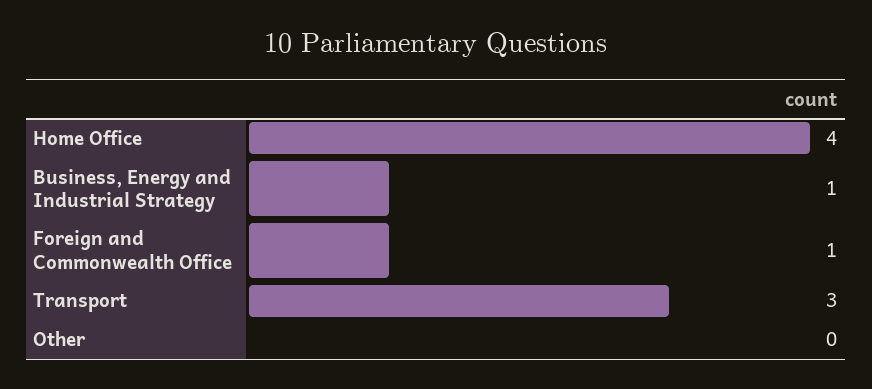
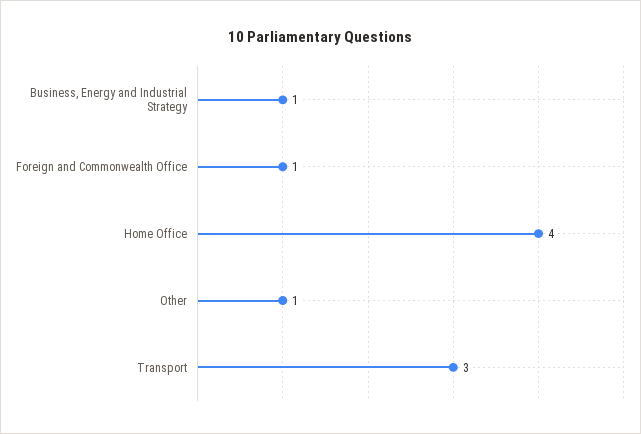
  {
    "Home Office": 4,
    "Business, Energy and Industrial Strategy": 1,
    "Foreign and Commonwealth Office": 1,
    "Transport": 3,
-   "Other": 0
+   "Other": 1
  }

